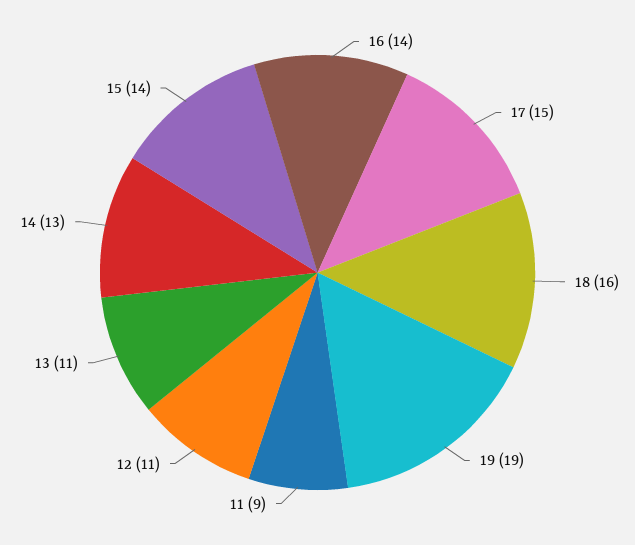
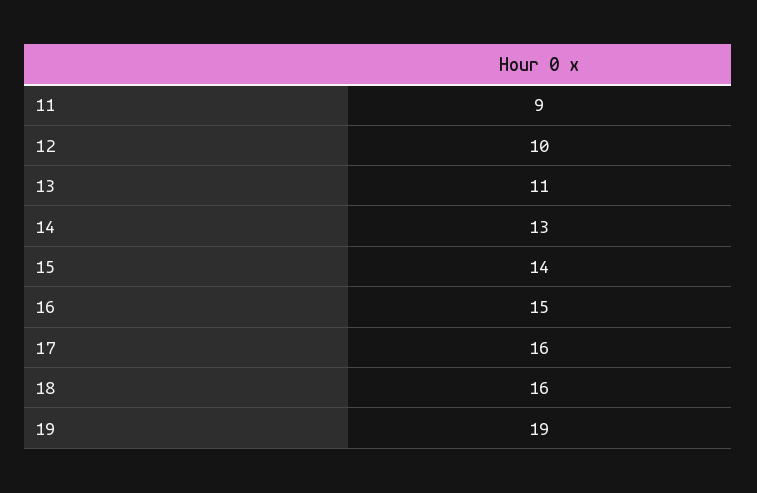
  {
-   "16": 14,
+   "16": 15,
-   "17": 15,
+   "17": 16,
    "18": 16,
    "19": 19,
    "11": 9,
-   "12": 11,
+   "12": 10,
    "13": 11,
    "14": 13,
    "15": 14
  }

